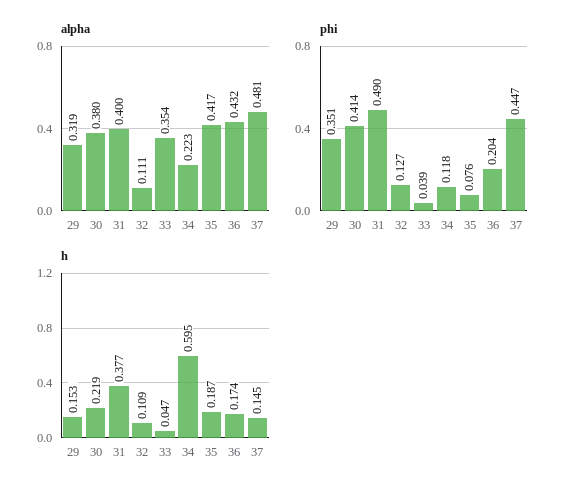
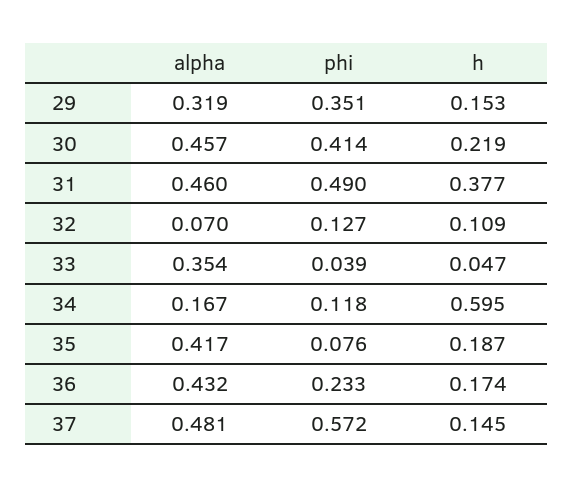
  {
    "alpha": {
      "29": 0.319,
-     "30": 0.38,
+     "30": 0.457,
-     "31": 0.4,
+     "31": 0.46,
-     "32": 0.111,
+     "32": 0.07,
      "33": 0.354,
-     "34": 0.223,
+     "34": 0.167,
      "35": 0.417,
      "36": 0.432,
      "37": 0.481
    },
    "phi": {
      "29": 0.351,
      "30": 0.414,
      "31": 0.49,
      "32": 0.127,
      "33": 0.039,
      "34": 0.118,
      "35": 0.076,
-     "36": 0.204,
+     "36": 0.233,
-     "37": 0.447
+     "37": 0.572
    },
    "h": {
      "29": 0.153,
      "30": 0.219,
      "31": 0.377,
      "32": 0.109,
      "33": 0.047,
      "34": 0.595,
      "35": 0.187,
      "36": 0.174,
      "37": 0.145
    }
  }

